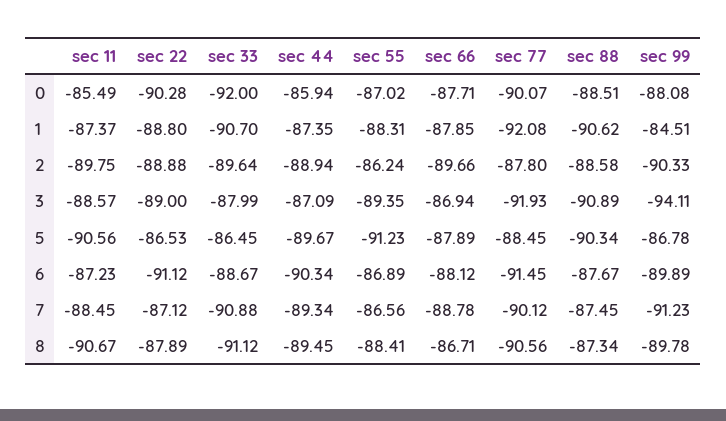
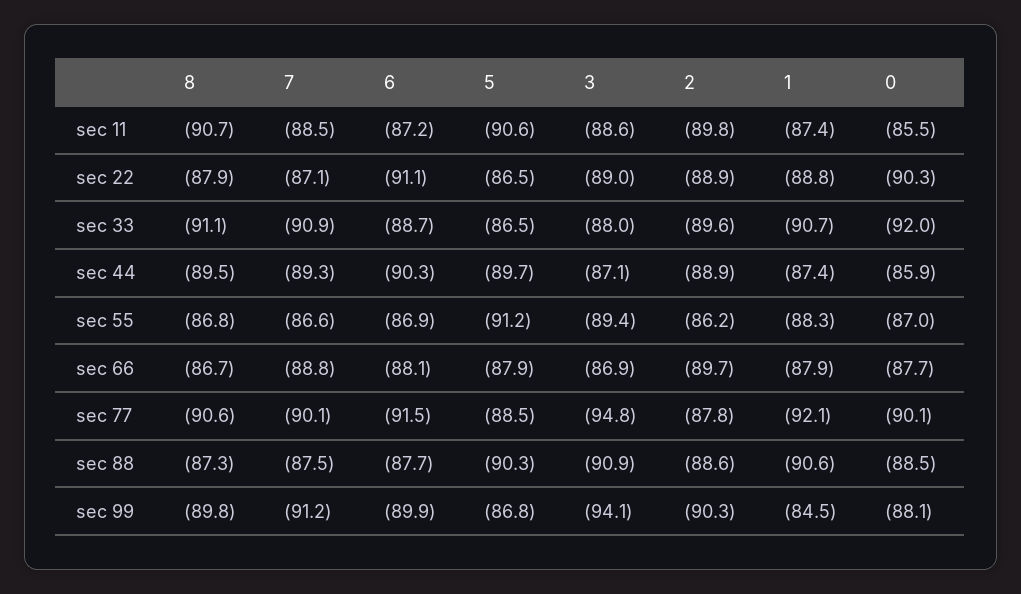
  {
    "sec 11": {
      "0": -85.49,
      "1": -87.37,
      "2": -89.75,
      "3": -88.57,
      "5": -90.56,
      "6": -87.23,
      "7": -88.45,
      "8": -90.67
    },
    "sec 22": {
      "0": -90.28,
      "1": -88.8,
      "2": -88.88,
      "3": -89,
      "5": -86.53,
      "6": -91.12,
      "7": -87.12,
      "8": -87.89
    },
    "sec 33": {
      "0": -92,
      "1": -90.7,
      "2": -89.64,
      "3": -87.99,
      "5": -86.45,
      "6": -88.67,
      "7": -90.88,
      "8": -91.12
    },
    "sec 44": {
      "0": -85.94,
      "1": -87.35,
      "2": -88.94,
      "3": -87.09,
      "5": -89.67,
      "6": -90.34,
      "7": -89.34,
      "8": -89.45
    },
    "sec 55": {
      "0": -87.02,
      "1": -88.31,
      "2": -86.24,
      "3": -89.35,
      "5": -91.23,
      "6": -86.89,
      "7": -86.56,
-     "8": -88.41
+     "8": -86.8
    },
    "sec 66": {
      "0": -87.71,
      "1": -87.85,
      "2": -89.66,
      "3": -86.94,
      "5": -87.89,
      "6": -88.12,
      "7": -88.78,
      "8": -86.71
    },
    "sec 77": {
      "0": -90.07,
      "1": -92.08,
      "2": -87.8,
-     "3": -91.93,
+     "3": -94.8,
      "5": -88.45,
      "6": -91.45,
      "7": -90.12,
      "8": -90.56
    },
    "sec 88": {
      "0": -88.51,
      "1": -90.62,
      "2": -88.58,
      "3": -90.89,
      "5": -90.34,
      "6": -87.67,
      "7": -87.45,
      "8": -87.34
    },
    "sec 99": {
      "0": -88.08,
      "1": -84.51,
      "2": -90.33,
      "3": -94.11,
      "5": -86.78,
      "6": -89.89,
      "7": -91.23,
      "8": -89.78
    }
  }

